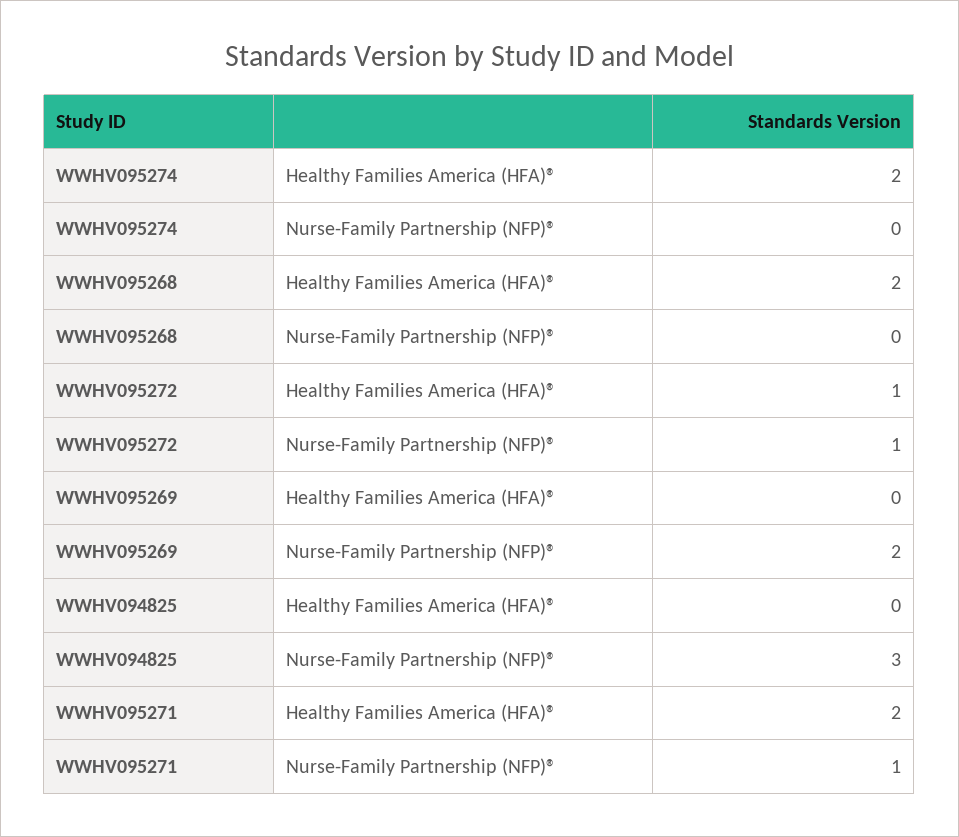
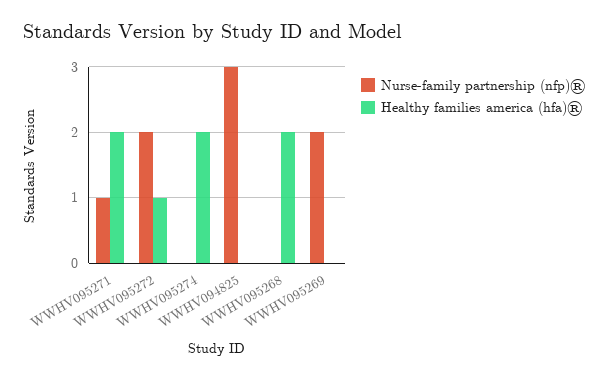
  {
    "Healthy Families America (HFA)®": {
      "WWHV095274": 2,
      "WWHV095268": 2,
      "WWHV095272": 1,
      "WWHV095269": 0,
      "WWHV094825": 0,
      "WWHV095271": 2
    },
    "Nurse-Family Partnership (NFP)®": {
      "WWHV095274": 0,
      "WWHV095268": 0,
-     "WWHV095272": 1,
+     "WWHV095272": 2,
      "WWHV095269": 2,
      "WWHV094825": 3,
      "WWHV095271": 1
    }
  }

